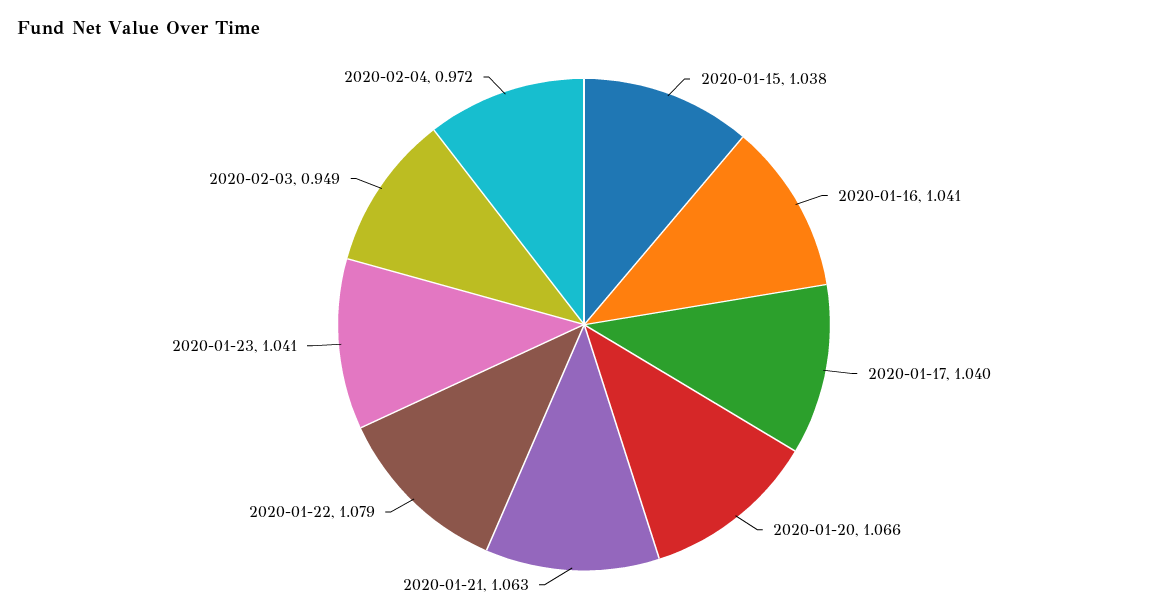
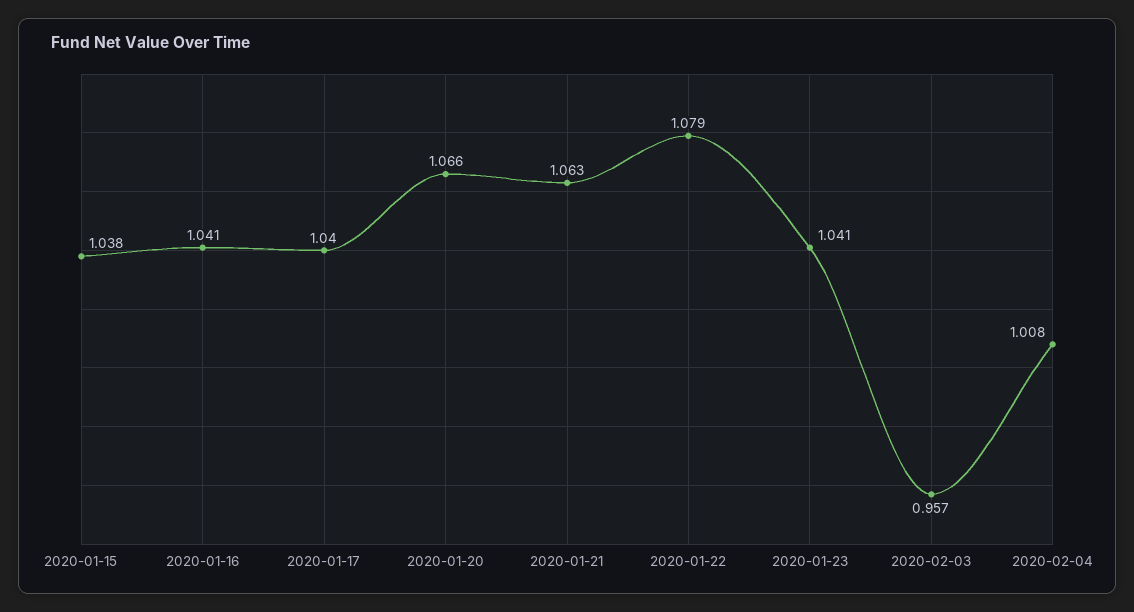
  {
    "2020-01-15": 1.038,
    "2020-01-16": 1.041,
    "2020-01-17": 1.04,
    "2020-01-20": 1.066,
    "2020-01-21": 1.063,
    "2020-01-22": 1.079,
    "2020-01-23": 1.041,
-   "2020-02-03": 0.949,
+   "2020-02-03": 0.957,
-   "2020-02-04": 0.972
+   "2020-02-04": 1.008
  }

